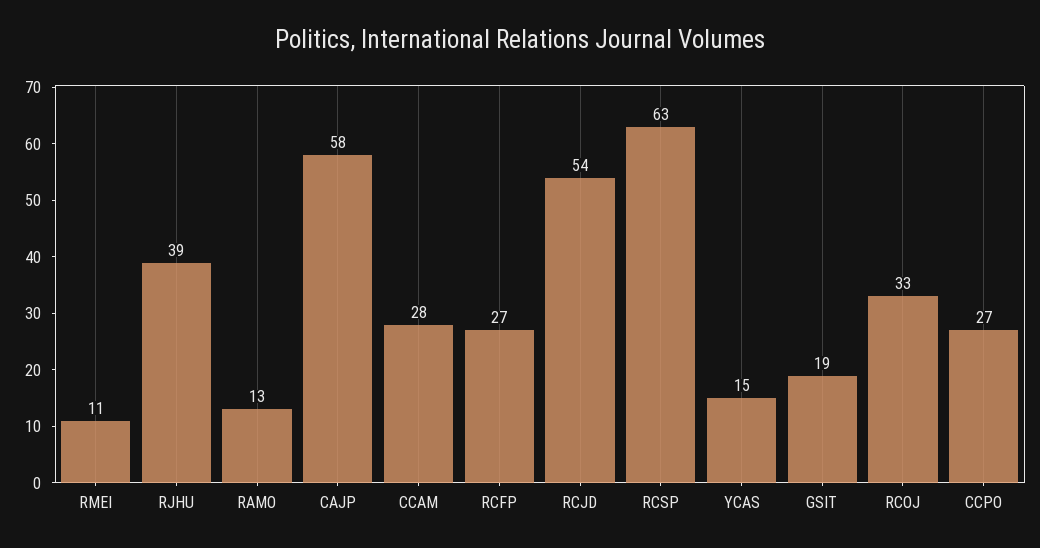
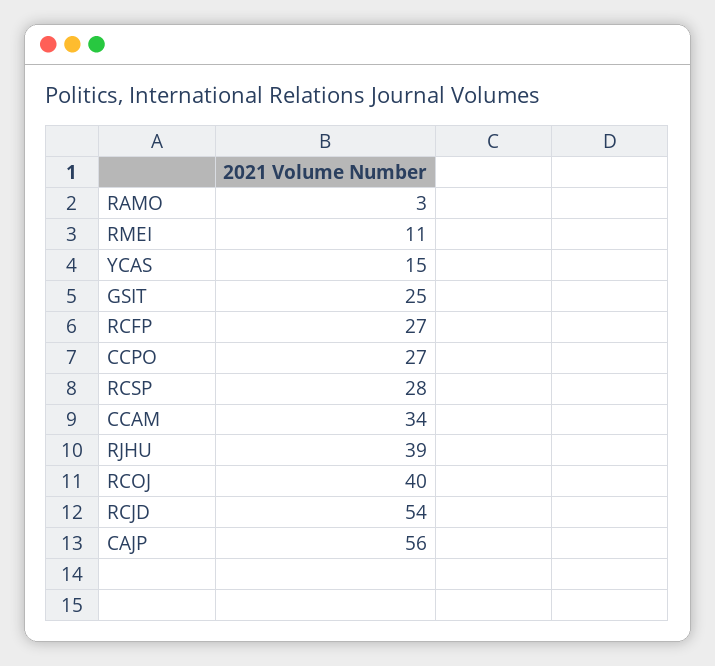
  {
    "RMEI": 11,
    "RJHU": 39,
-   "RAMO": 13,
+   "RAMO": 3,
-   "CAJP": 58,
+   "CAJP": 56,
-   "CCAM": 28,
+   "CCAM": 34,
    "RCFP": 27,
    "RCJD": 54,
-   "RCSP": 63,
+   "RCSP": 28,
    "YCAS": 15,
-   "GSIT": 19,
+   "GSIT": 25,
-   "RCOJ": 33,
+   "RCOJ": 40,
    "CCPO": 27
  }

